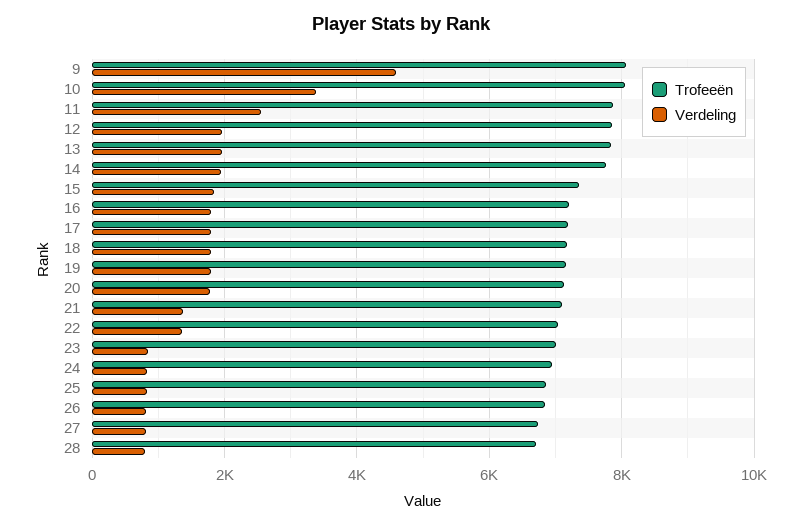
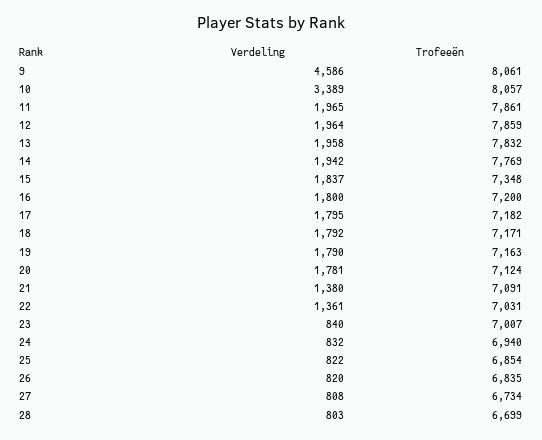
  {
    "Trofeeën": {
      "9": 8061,
      "10": 8057,
      "11": 7861,
      "12": 7859,
      "13": 7832,
      "14": 7769,
      "15": 7348,
      "16": 7200,
      "17": 7182,
      "18": 7171,
      "19": 7163,
      "20": 7124,
      "21": 7091,
      "22": 7031,
      "23": 7007,
      "24": 6940,
      "25": 6854,
      "26": 6835,
      "27": 6734,
      "28": 6699
    },
    "Verdeling": {
      "9": 4586,
      "10": 3389,
-     "11": 2600,
+     "11": 1965,
      "12": 1964,
      "13": 1958,
      "14": 1942,
      "15": 1837,
      "16": 1800,
      "17": 1795,
      "18": 1792,
      "19": 1790,
      "20": 1781,
      "21": 1380,
      "22": 1361,
      "23": 840,
      "24": 832,
      "25": 822,
      "26": 820,
      "27": 808,
      "28": 803
    }
  }

